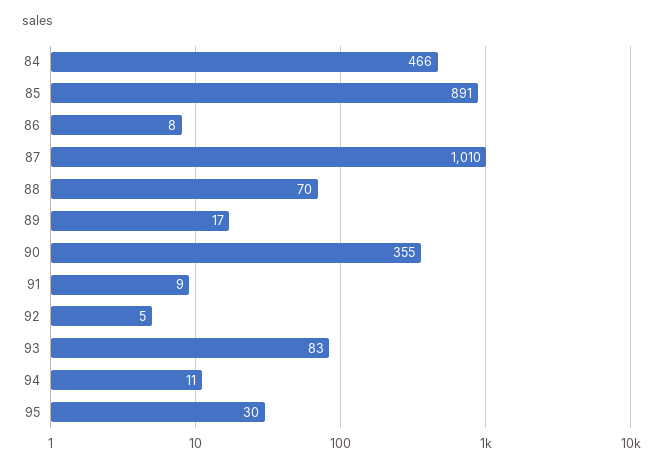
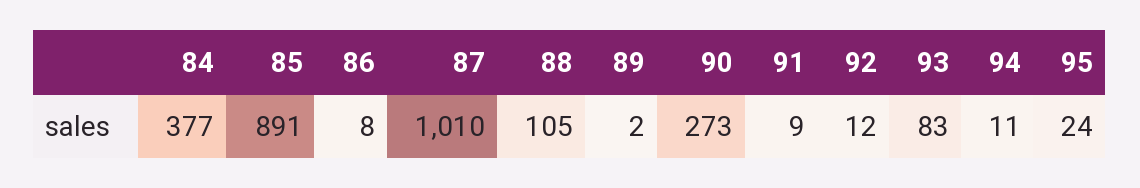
  {
-   "84": 466,
+   "84": 377,
    "85": 891,
    "86": 8,
    "87": 1010,
-   "88": 70,
+   "88": 105,
-   "89": 17,
+   "89": 2,
-   "90": 355,
+   "90": 273,
    "91": 9,
-   "92": 5,
+   "92": 12,
    "93": 83,
    "94": 11,
-   "95": 30
+   "95": 24
  }

